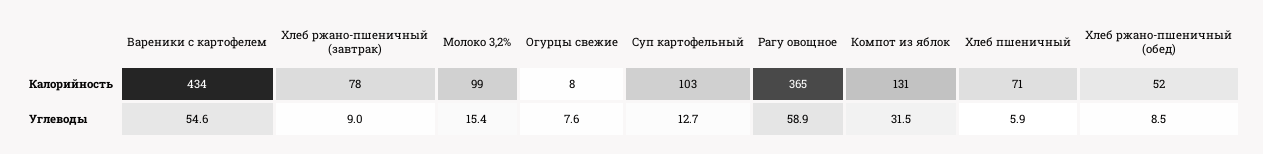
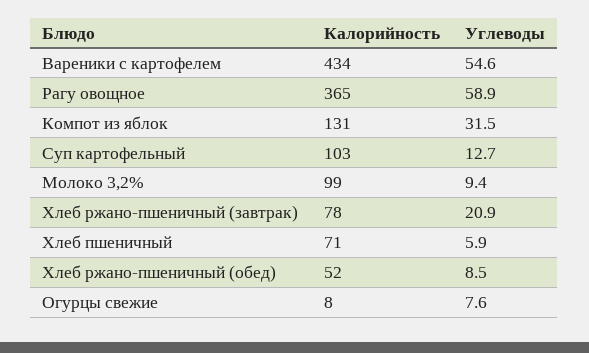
  {
    "Вареники с картофелем": {
      "Калорийность": 434,
      "Углеводы": 54.6
    },
    "Хлеб ржано-пшеничный (завтрак)": {
      "Калорийность": 78,
-     "Углеводы": 9
+     "Углеводы": 20.9
    },
    "Молоко 3,2%": {
      "Калорийность": 99,
-     "Углеводы": 15.4
+     "Углеводы": 9.4
    },
    "Огурцы свежие": {
      "Калорийность": 8,
      "Углеводы": 7.6
    },
    "Суп картофельный": {
      "Калорийность": 103,
      "Углеводы": 12.7
    },
    "Рагу овощное": {
      "Калорийность": 365,
      "Углеводы": 58.9
    },
    "Компот из яблок": {
      "Калорийность": 131,
      "Углеводы": 31.5
    },
    "Хлеб пшеничный": {
      "Калорийность": 71,
      "Углеводы": 5.9
    },
    "Хлеб ржано-пшеничный (обед)": {
      "Калорийность": 52,
      "Углеводы": 8.5
    }
  }

